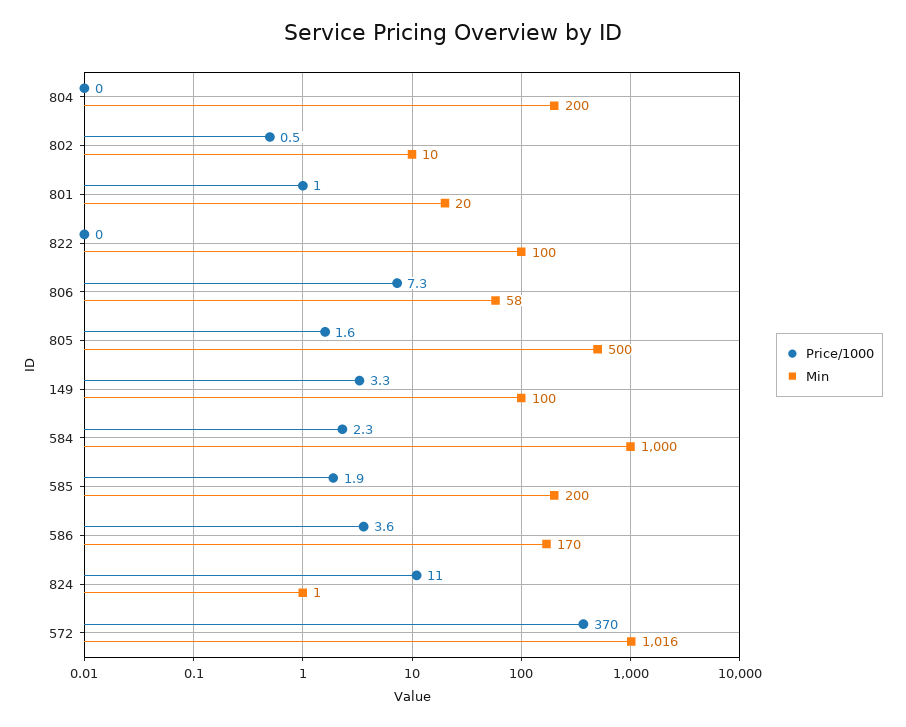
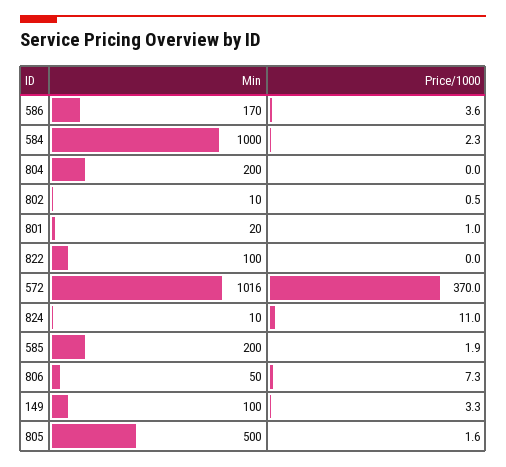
  {
    "Price/1000": {
      "804": 0,
      "802": 0.5,
      "801": 1,
      "822": 0,
      "806": 7.3,
      "805": 1.6,
      "149": 3.3,
      "584": 2.3,
      "585": 1.9,
      "586": 3.6,
      "824": 11,
      "572": 370
    },
    "Min": {
      "804": 200,
      "802": 10,
      "801": 20,
      "822": 100,
-     "806": 58,
+     "806": 50,
      "805": 500,
      "149": 100,
      "584": 1000,
      "585": 200,
      "586": 170,
-     "824": 1,
+     "824": 10,
      "572": 1016
    }
  }

